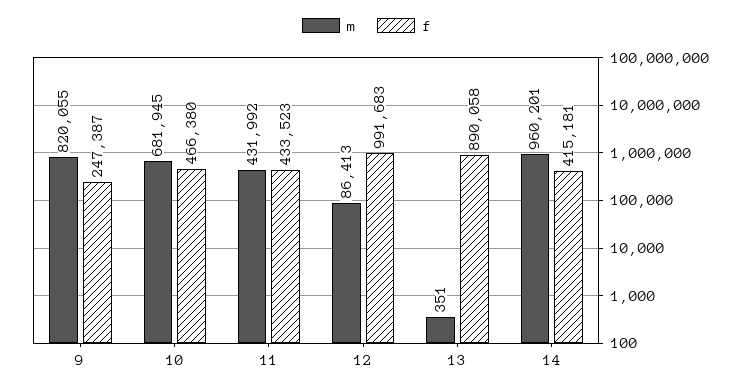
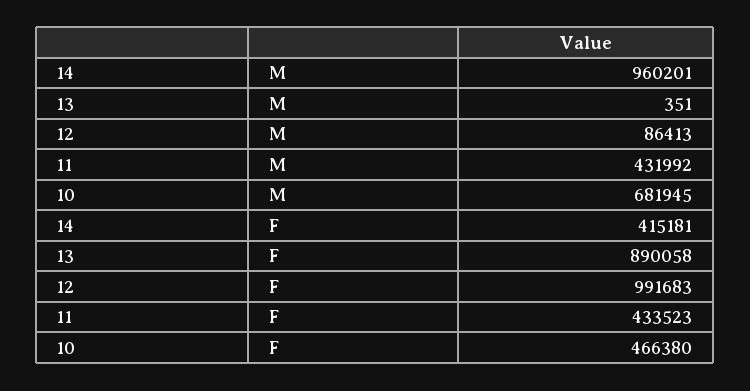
  {
    "m": {
-     "9": 820055,
      "10": 681945,
      "11": 431992,
      "12": 86413,
      "13": 351,
      "14": 960201
    },
    "f": {
-     "9": 247387,
      "10": 466380,
      "11": 433523,
      "12": 991683,
      "13": 890058,
      "14": 415181
    }
  }

